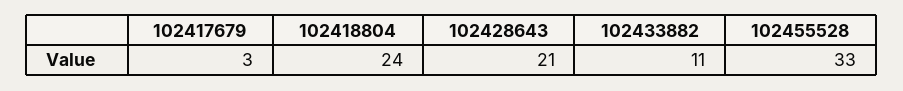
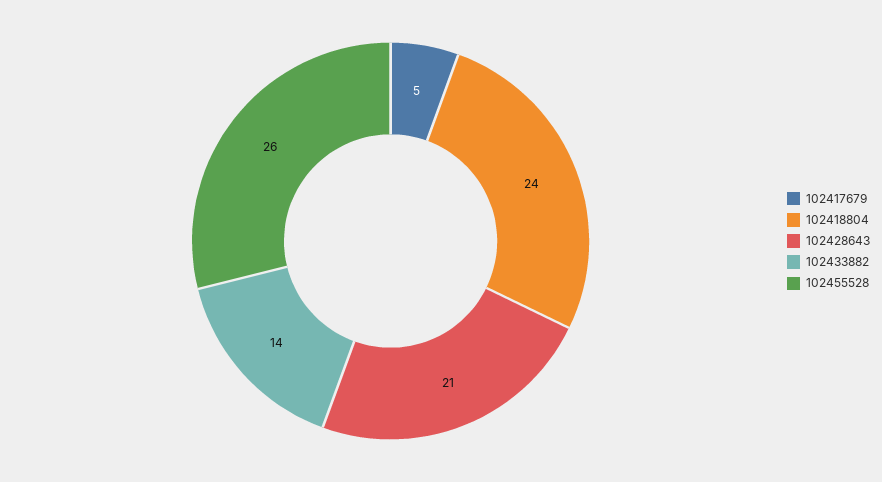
  {
-   "102417679": 3,
+   "102417679": 5,
    "102418804": 24,
    "102428643": 21,
-   "102433882": 11,
+   "102433882": 14,
-   "102455528": 33
+   "102455528": 26
  }

